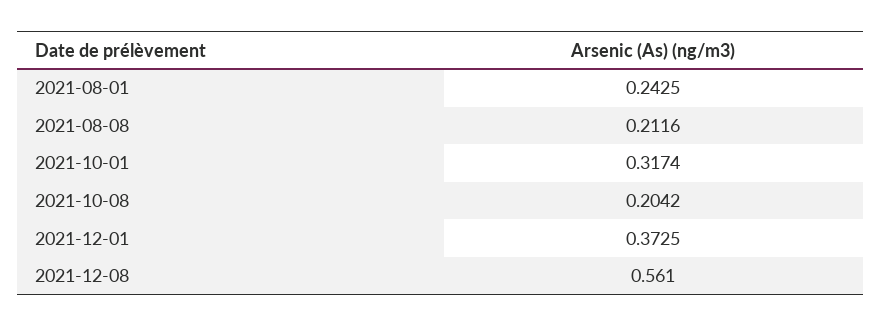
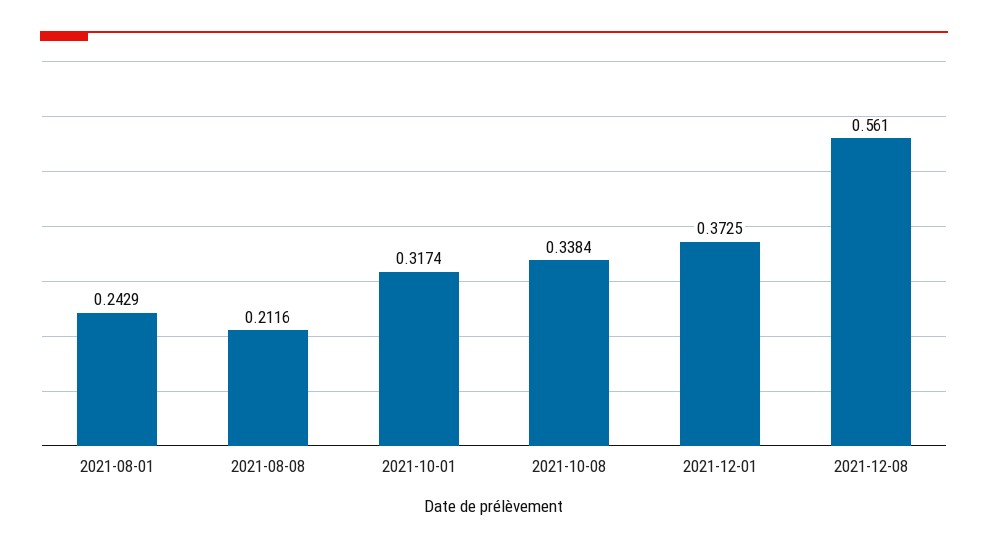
  {
-   "2021-08-01": 0.2425,
+   "2021-08-01": 0.2429,
    "2021-08-08": 0.2116,
    "2021-10-01": 0.3174,
-   "2021-10-08": 0.2042,
+   "2021-10-08": 0.3384,
    "2021-12-01": 0.3725,
    "2021-12-08": 0.561
  }

